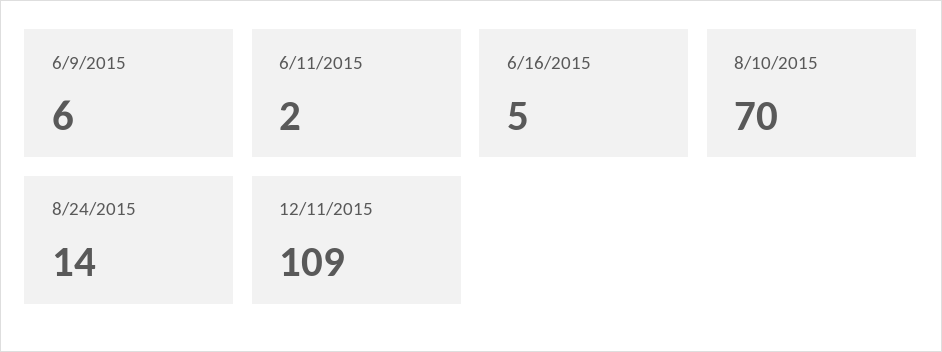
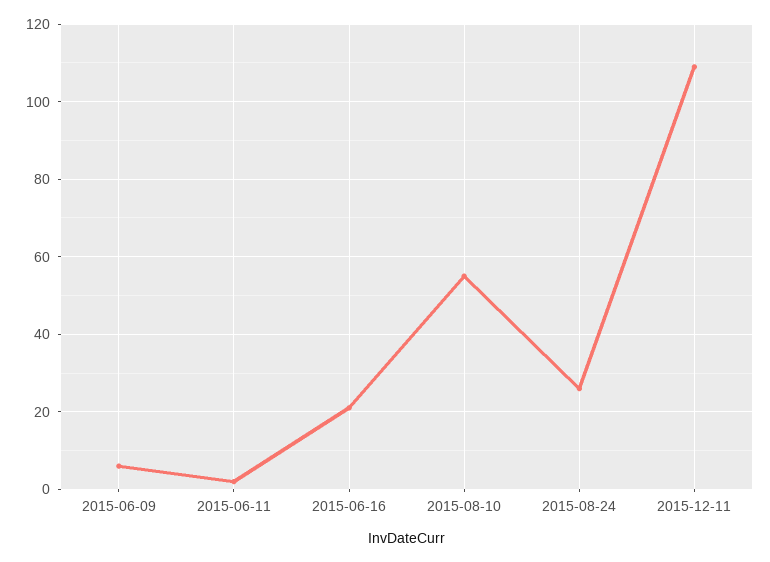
  {
    "6/9/2015": 6,
    "6/11/2015": 2,
-   "6/16/2015": 5,
+   "6/16/2015": 20,
-   "8/10/2015": 70,
+   "8/10/2015": 55,
-   "8/24/2015": 14,
+   "8/24/2015": 25,
    "12/11/2015": 109
  }

